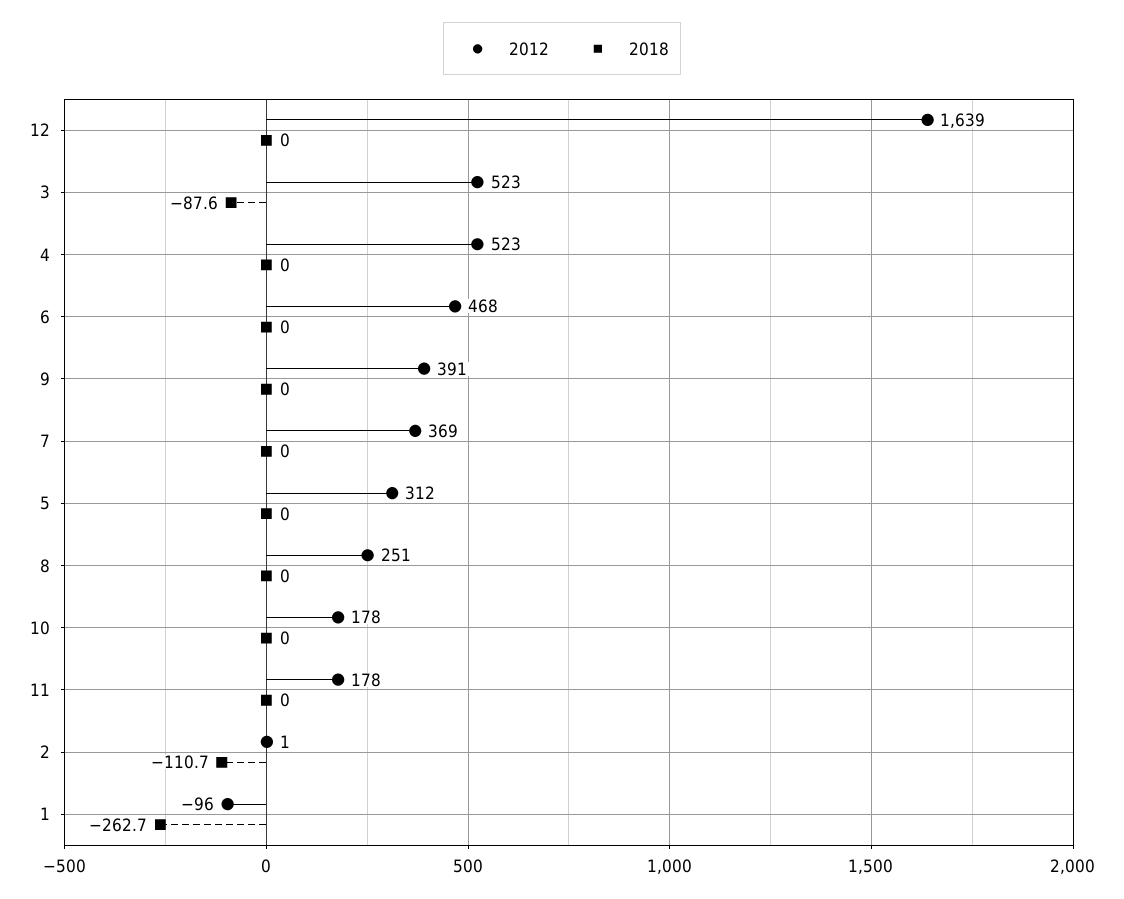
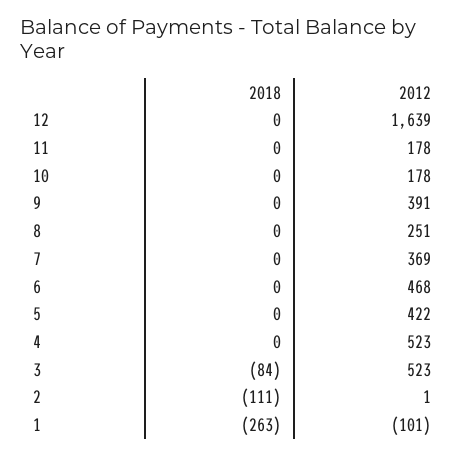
  {
    "2012": {
      "12": 1639,
      "3": 523,
      "4": 523,
      "6": 468,
      "9": 391,
      "7": 369,
-     "5": 312,
+     "5": 422,
      "8": 251,
      "10": 178,
      "11": 178,
      "2": 1,
-     "1": -96
+     "1": -101
    },
    "2018": {
      "12": 0,
-     "3": -87.6,
+     "3": -84,
      "4": 0,
      "6": 0,
      "9": 0,
      "7": 0,
      "5": 0,
      "8": 0,
      "10": 0,
      "11": 0,
      "2": -110.7,
      "1": -262.7
    }
  }

